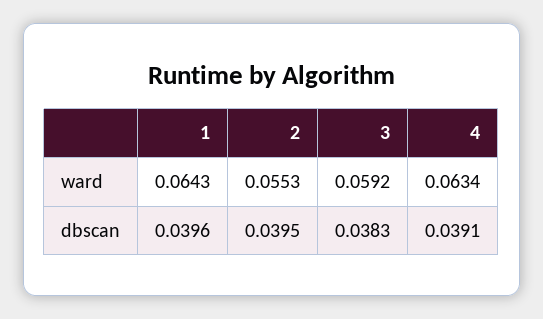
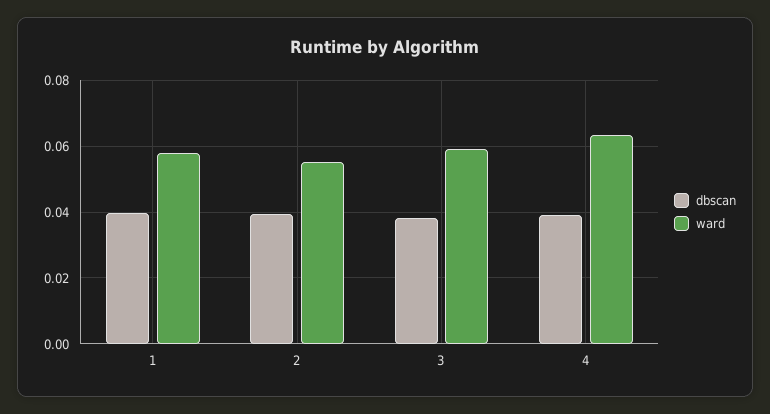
  {
    "ward": {
-     "1": 0.0643,
+     "1": 0.058,
      "2": 0.0553,
      "3": 0.0592,
      "4": 0.0634
    },
    "dbscan": {
      "1": 0.0396,
      "2": 0.0395,
      "3": 0.0383,
      "4": 0.0391
    }
  }

